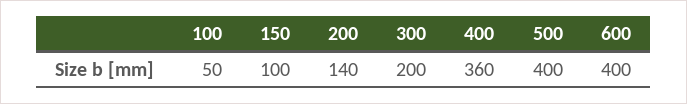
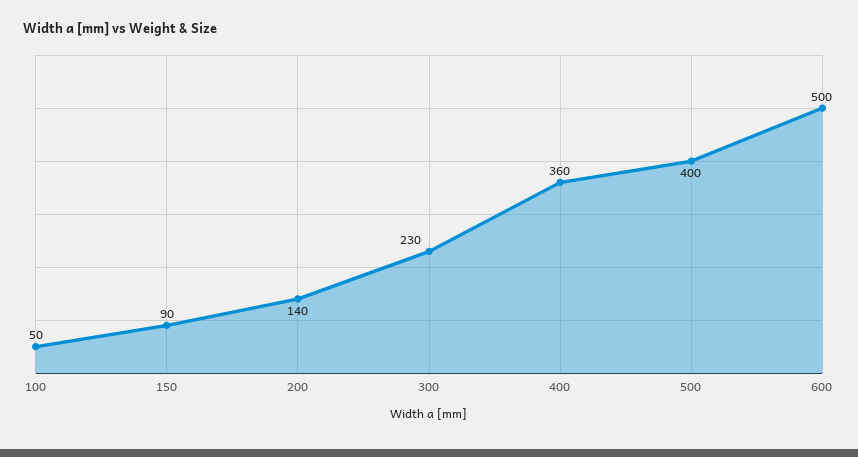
  {
    "100": 50,
-   "150": 100,
+   "150": 90,
    "200": 140,
-   "300": 200,
+   "300": 230,
    "400": 360,
    "500": 400,
-   "600": 400
+   "600": 500
  }

